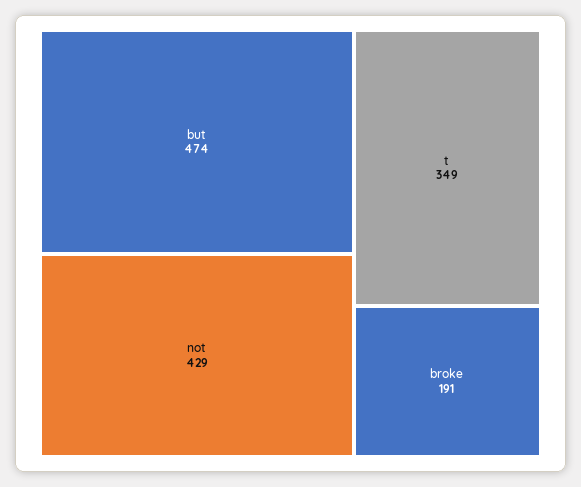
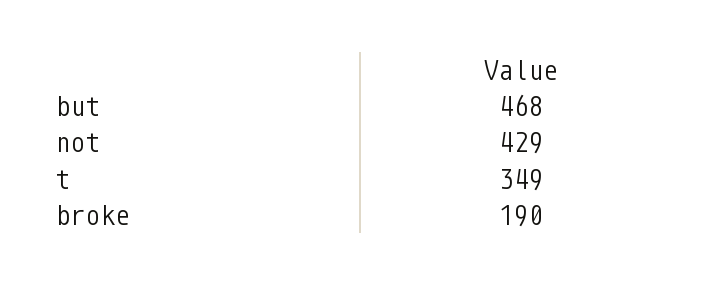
  {
-   "but": 474,
+   "but": 468,
    "not": 429,
    "t": 349,
-   "broke": 191
+   "broke": 190
  }

